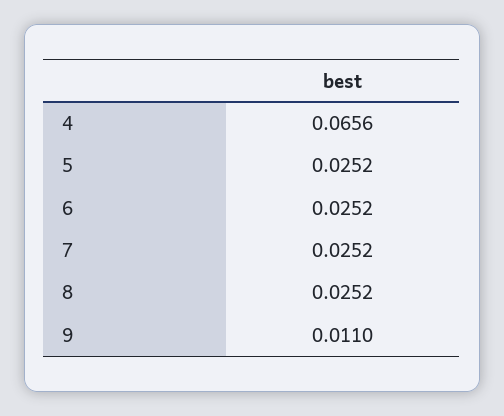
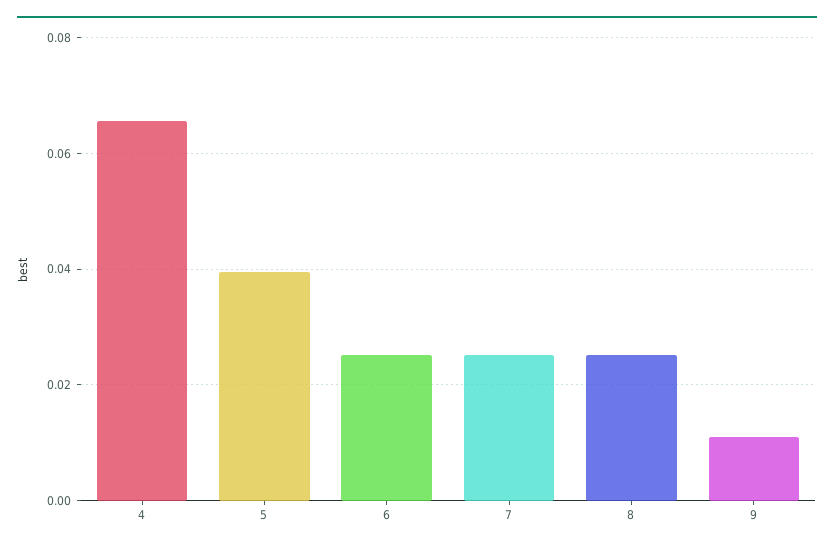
  {
    "4": 0.0656,
-   "5": 0.0252,
+   "5": 0.04,
    "6": 0.0252,
    "7": 0.0252,
    "8": 0.0252,
    "9": 0.011
  }

